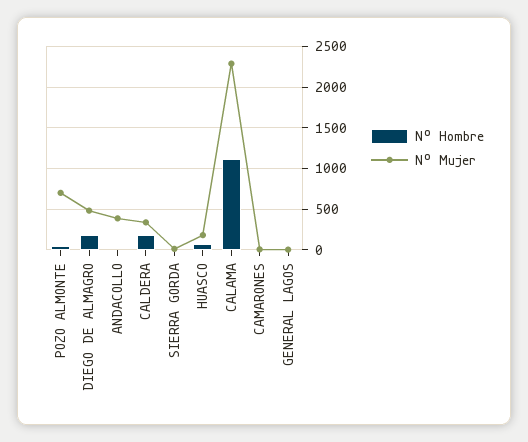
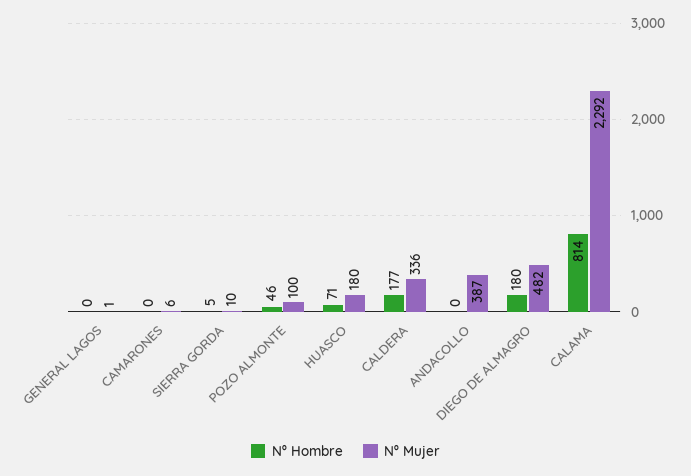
  {
    "Nº Hombre": {
      "POZO ALMONTE": 46,
      "DIEGO DE ALMAGRO": 180,
      "ANDACOLLO": 0,
      "CALDERA": 177,
      "SIERRA GORDA": 5,
      "HUASCO": 71,
-     "CALAMA": 1100,
+     "CALAMA": 814,
      "CAMARONES": 0,
      "GENERAL LAGOS": 0
    },
    "Nº Mujer": {
-     "POZO ALMONTE": 700,
+     "POZO ALMONTE": 100,
      "DIEGO DE ALMAGRO": 482,
      "ANDACOLLO": 387,
      "CALDERA": 336,
      "SIERRA GORDA": 10,
      "HUASCO": 180,
      "CALAMA": 2292,
      "CAMARONES": 6,
      "GENERAL LAGOS": 1
    }
  }

